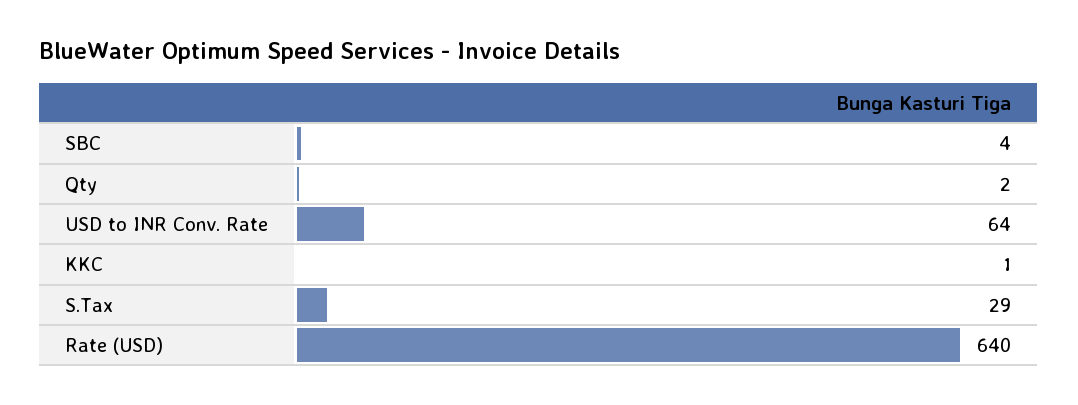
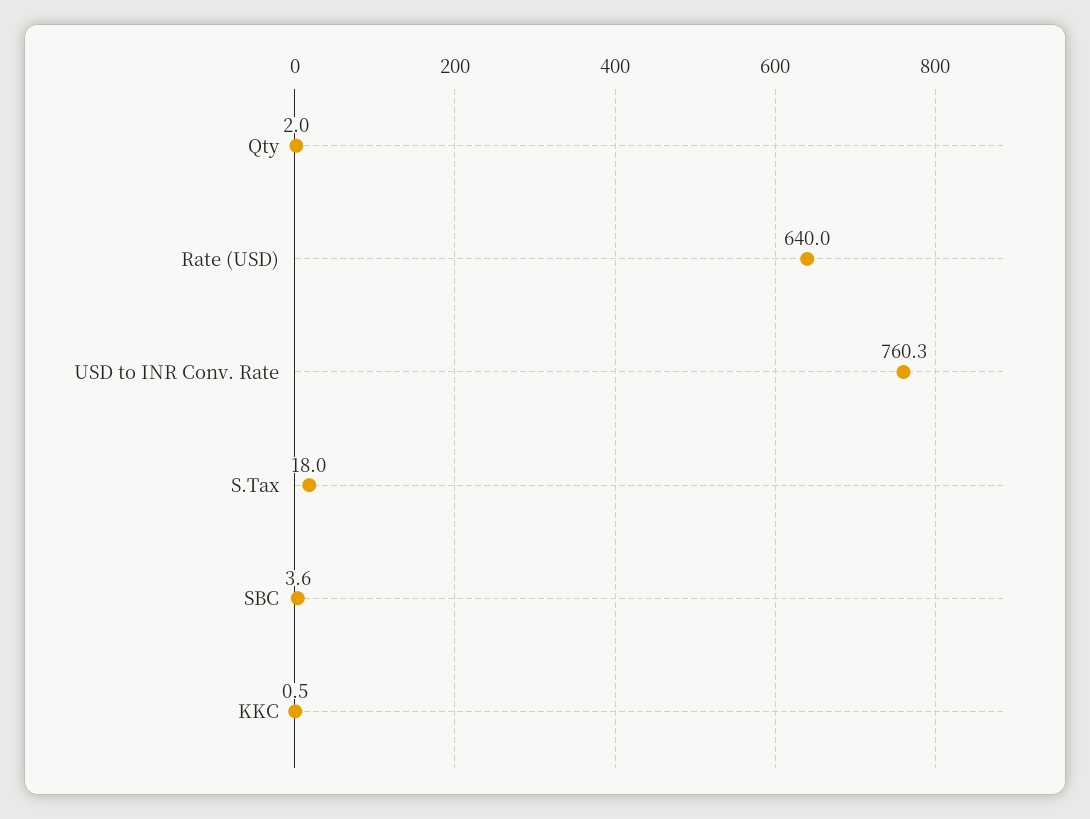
  {
    "SBC": 3.6,
    "Qty": 2,
-   "USD to INR Conv. Rate": 64,
+   "USD to INR Conv. Rate": 760.3,
    "KKC": 0.5,
-   "S.Tax": 29,
+   "S.Tax": 18,
    "Rate (USD)": 640
  }

